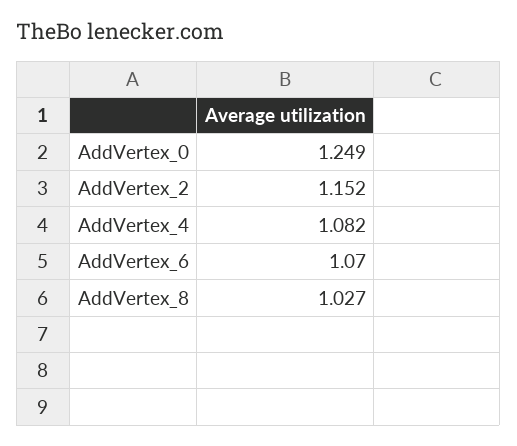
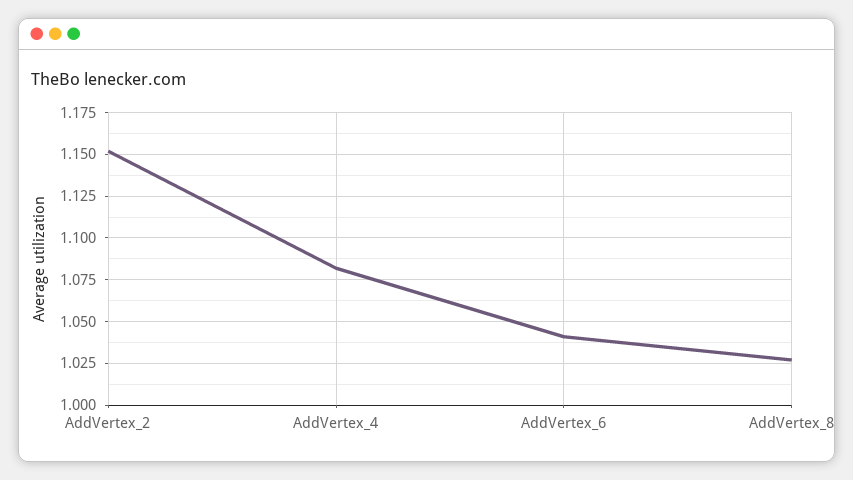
  {
-   "AddVertex_0": 1.249,
    "AddVertex_2": 1.152,
    "AddVertex_4": 1.082,
-   "AddVertex_6": 1.07,
+   "AddVertex_6": 1.04,
    "AddVertex_8": 1.027
  }

